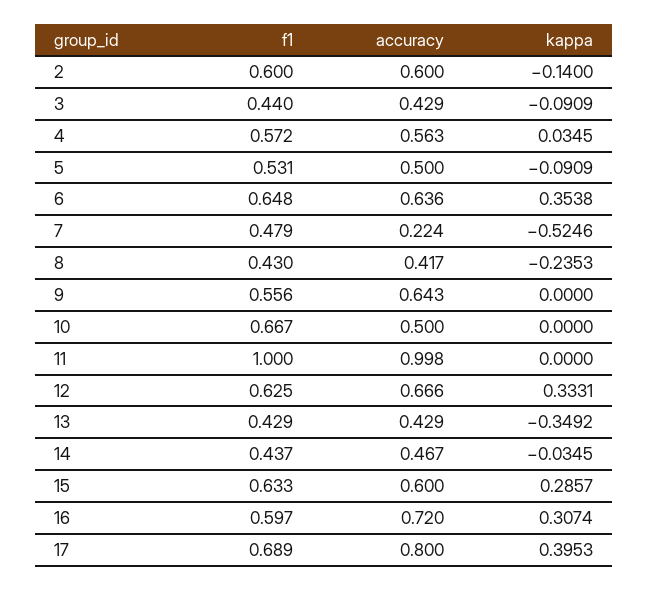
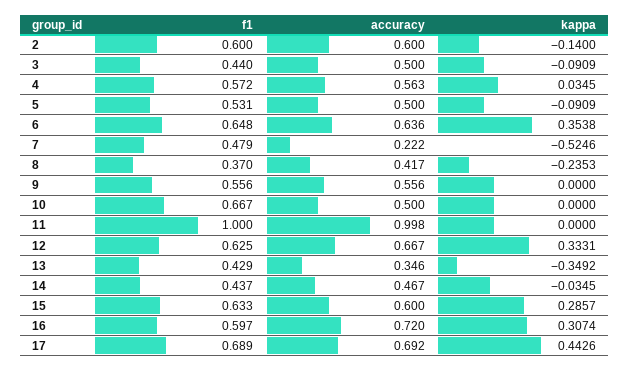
  {
    "f1": {
      "2": 0.6,
      "3": 0.44,
      "4": 0.572,
      "5": 0.531,
      "6": 0.648,
      "7": 0.479,
-     "8": 0.43,
+     "8": 0.37,
      "9": 0.556,
      "10": 0.667,
      "11": 1,
      "12": 0.625,
      "13": 0.429,
      "14": 0.437,
      "15": 0.633,
      "16": 0.597,
      "17": 0.689
    },
    "accuracy": {
      "2": 0.6,
-     "3": 0.429,
+     "3": 0.5,
      "4": 0.563,
      "5": 0.5,
      "6": 0.636,
-     "7": 0.224,
+     "7": 0.222,
      "8": 0.417,
-     "9": 0.643,
+     "9": 0.556,
      "10": 0.5,
      "11": 0.998,
-     "12": 0.666,
+     "12": 0.667,
-     "13": 0.429,
+     "13": 0.346,
      "14": 0.467,
      "15": 0.6,
      "16": 0.72,
-     "17": 0.8
+     "17": 0.692
    },
    "kappa": {
      "2": -0.14,
      "3": -0.0909,
      "4": 0.0345,
      "5": -0.0909,
      "6": 0.3538,
      "7": -0.5246,
      "8": -0.2353,
      "9": 0,
      "10": 0,
      "11": 0,
      "12": 0.3331,
      "13": -0.3492,
      "14": -0.0345,
      "15": 0.2857,
      "16": 0.3074,
-     "17": 0.3953
+     "17": 0.4426
    }
  }

